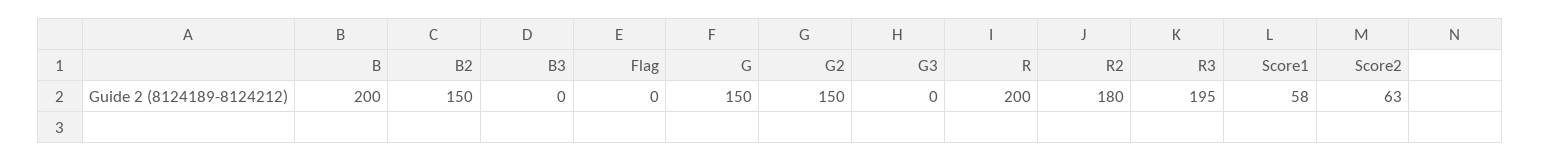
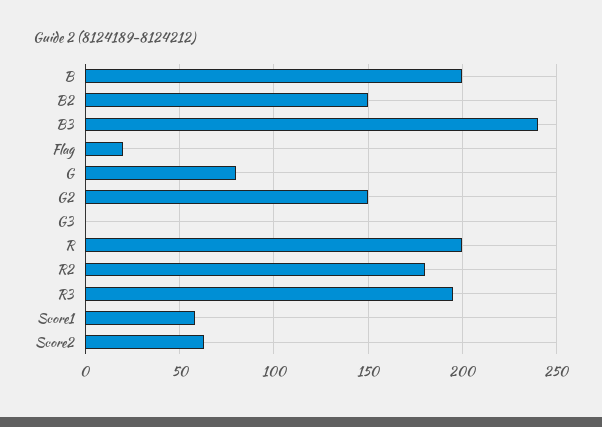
  {
    "B": 200,
    "B2": 150,
-   "B3": 0,
+   "B3": 240,
-   "Flag": 0,
+   "Flag": 20,
-   "G": 150,
+   "G": 80,
    "G2": 150,
    "G3": 0,
    "R": 200,
    "R2": 180,
    "R3": 195,
    "Score1": 58,
    "Score2": 63
  }

